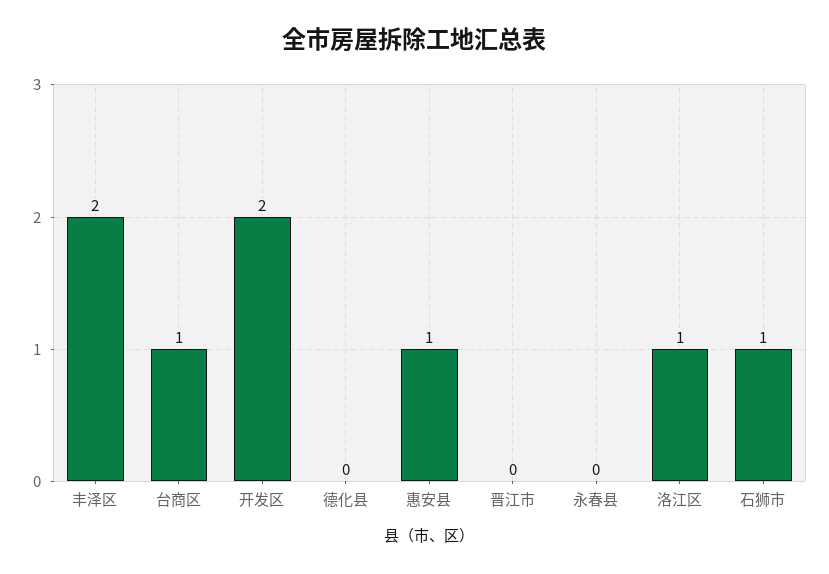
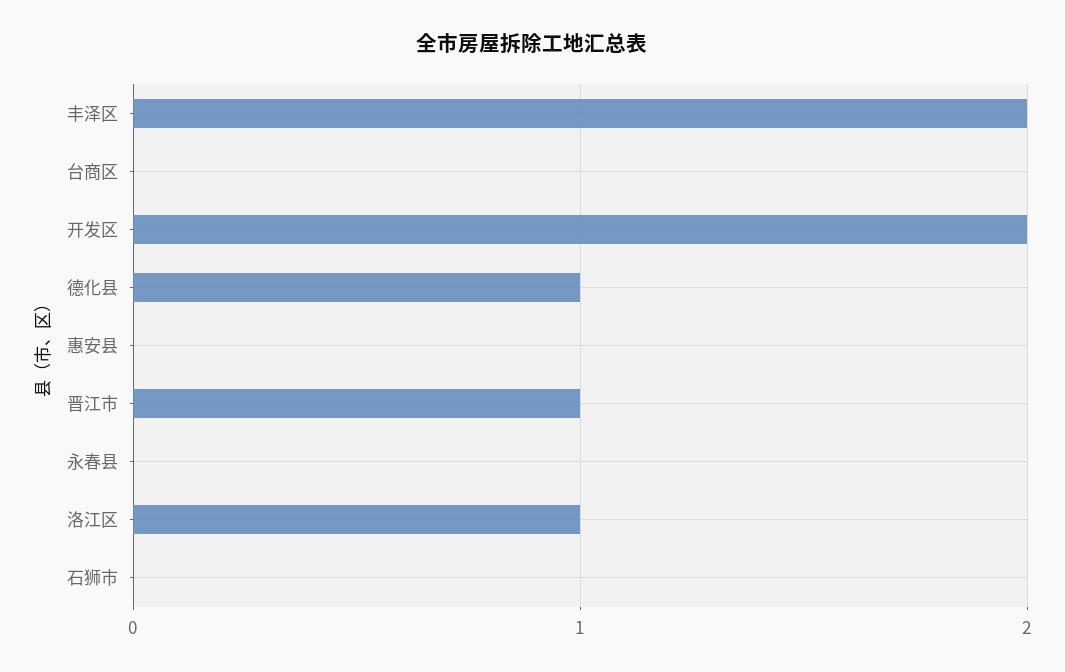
  {
    "丰泽区": 2,
-   "台商区": 1,
+   "台商区": 0,
    "开发区": 2,
-   "德化县": 0,
+   "德化县": 1,
-   "惠安县": 1,
+   "惠安县": 0,
-   "晋江市": 0,
+   "晋江市": 1,
    "永春县": 0,
    "洛江区": 1,
-   "石狮市": 1
+   "石狮市": 0
  }

